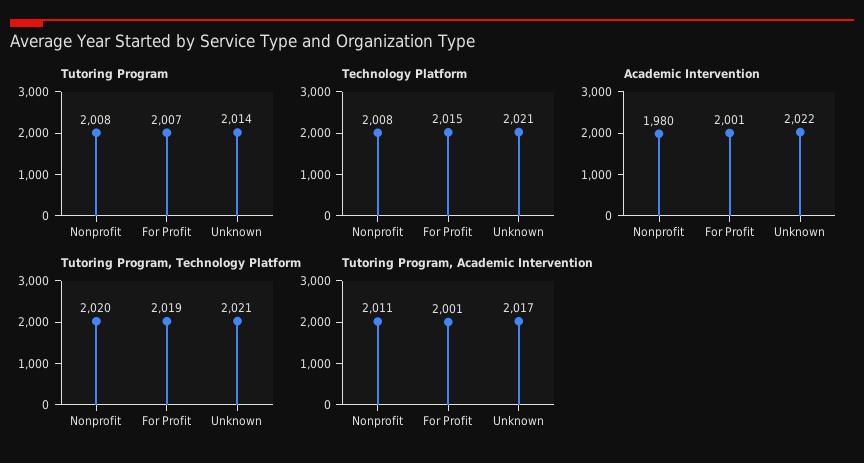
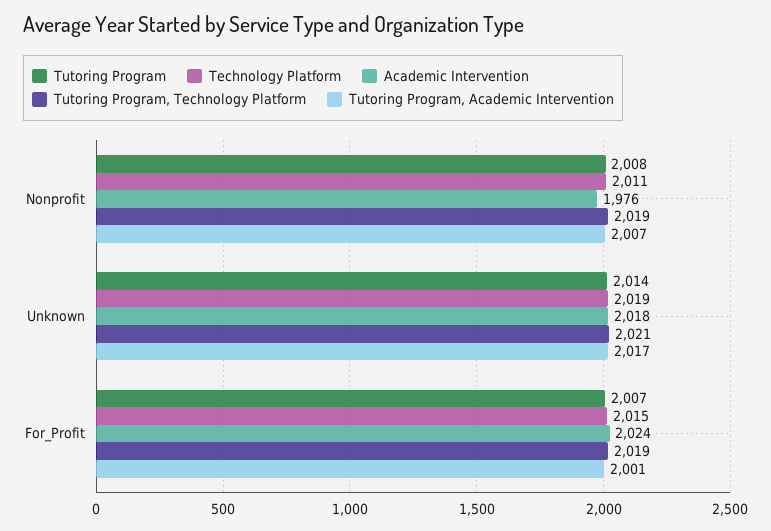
  {
    "Tutoring Program": {
      "Nonprofit": 2008,
      "For Profit": 2007,
      "Unknown": 2014
    },
    "Technology Platform": {
-     "Nonprofit": 2008,
+     "Nonprofit": 2011,
      "For Profit": 2015,
-     "Unknown": 2021
+     "Unknown": 2019
    },
    "Academic Intervention": {
-     "Nonprofit": 1980,
+     "Nonprofit": 1976,
-     "For Profit": 2001,
+     "For Profit": 2024,
-     "Unknown": 2022
+     "Unknown": 2018
    },
    "Tutoring Program, Technology Platform": {
-     "Nonprofit": 2020,
+     "Nonprofit": 2019,
      "For Profit": 2019,
      "Unknown": 2021
    },
    "Tutoring Program, Academic Intervention": {
-     "Nonprofit": 2011,
+     "Nonprofit": 2007,
      "For Profit": 2001,
      "Unknown": 2017
    }
  }

